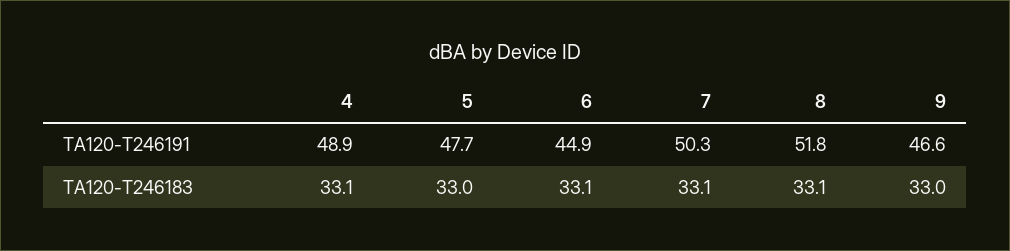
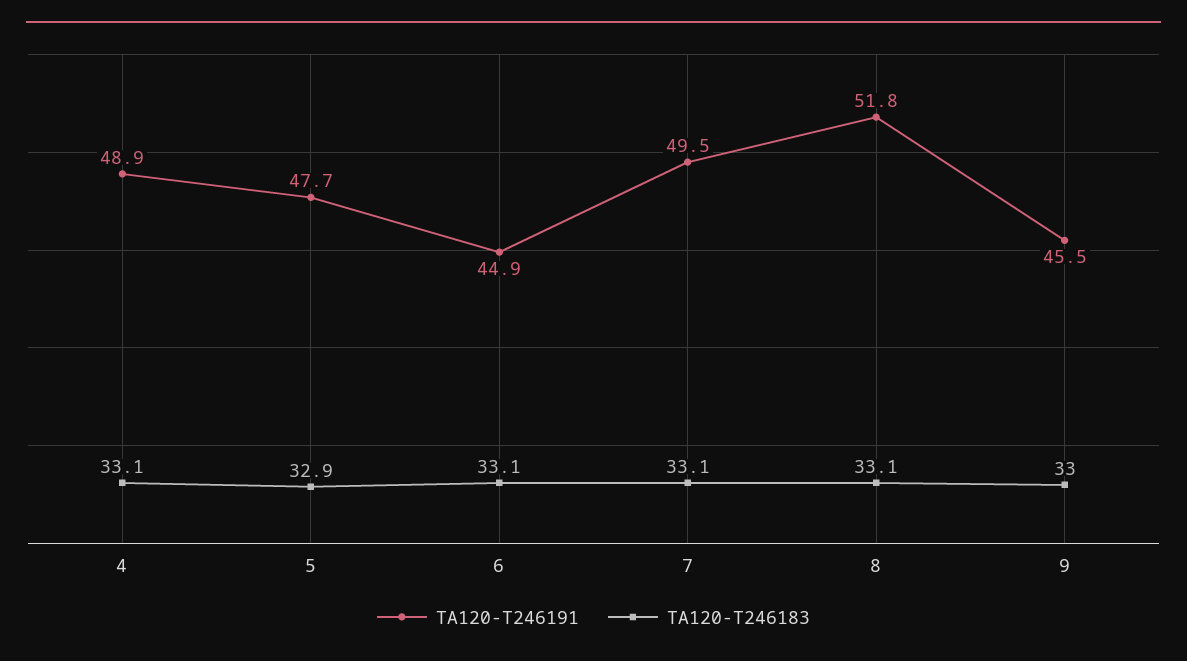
  {
    "TA120-T246191": {
      "4": 48.9,
      "5": 47.7,
      "6": 44.9,
-     "7": 50.3,
+     "7": 49.5,
      "8": 51.8,
-     "9": 46.6
+     "9": 45.5
    },
    "TA120-T246183": {
      "4": 33.1,
-     "5": 33,
+     "5": 32.9,
      "6": 33.1,
      "7": 33.1,
      "8": 33.1,
      "9": 33
    }
  }

